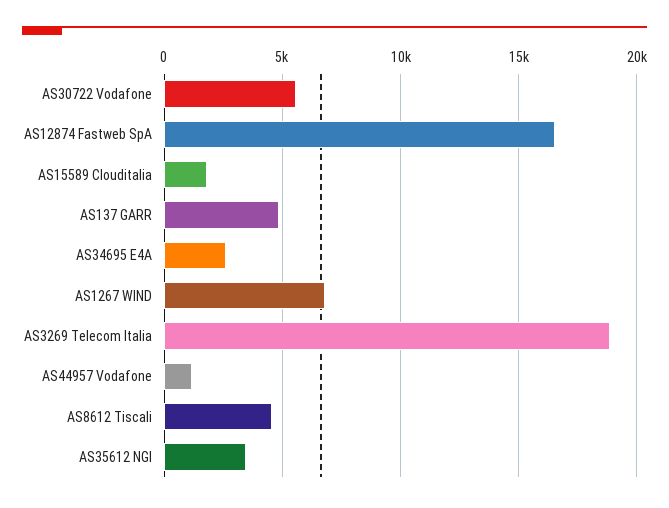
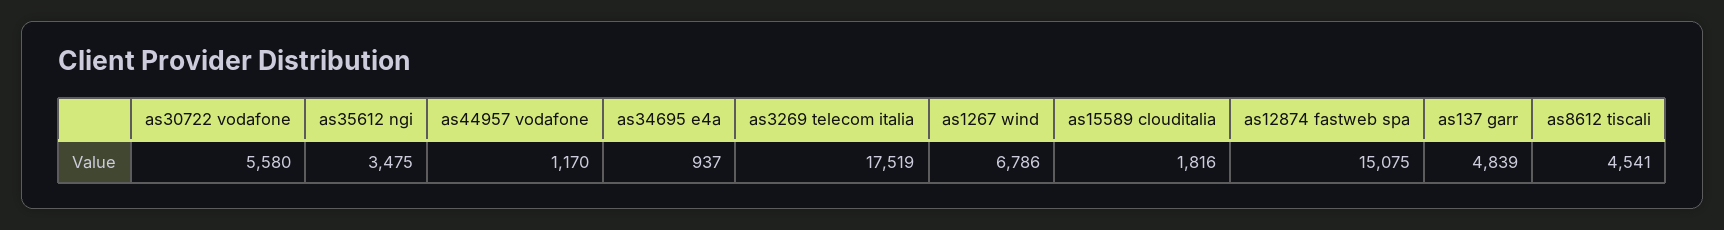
  {
    "AS30722 Vodafone": 5580,
-   "AS12874 Fastweb SpA": 16500,
+   "AS12874 Fastweb SpA": 15075,
    "AS15589 Clouditalia": 1816,
    "AS137 GARR": 4839,
-   "AS34695 E4A": 2500,
+   "AS34695 E4A": 937,
    "AS1267 WIND": 6786,
-   "AS3269 Telecom Italia": 19000,
+   "AS3269 Telecom Italia": 17519,
    "AS44957 Vodafone": 1170,
    "AS8612 Tiscali": 4541,
    "AS35612 NGI": 3475
  }

